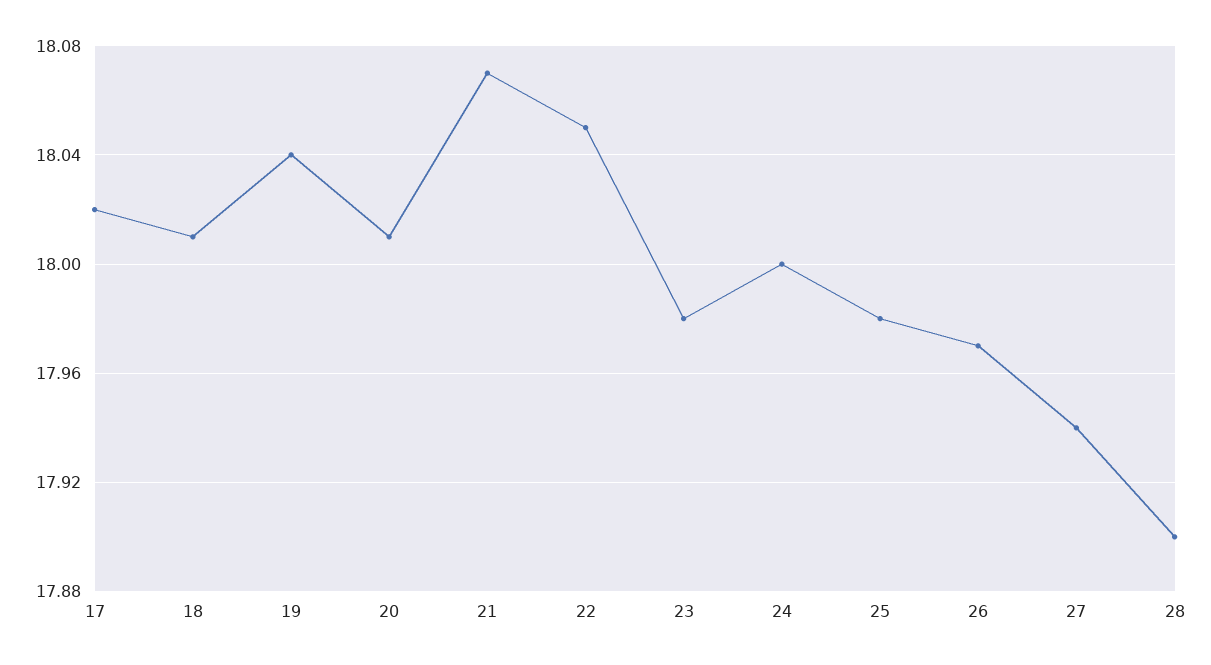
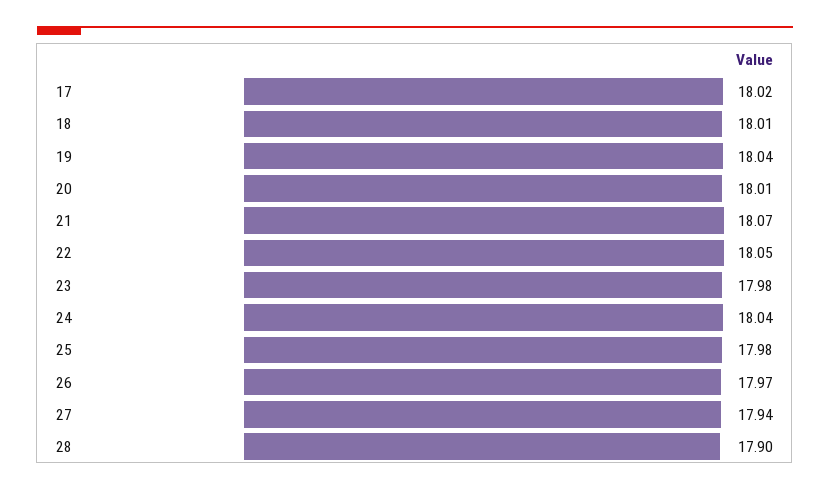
  {
    "17": 18.02,
    "18": 18.01,
    "19": 18.04,
    "20": 18.01,
    "21": 18.07,
    "22": 18.05,
    "23": 17.98,
-   "24": 18,
+   "24": 18.04,
    "25": 17.98,
    "26": 17.97,
    "27": 17.94,
    "28": 17.9
  }

